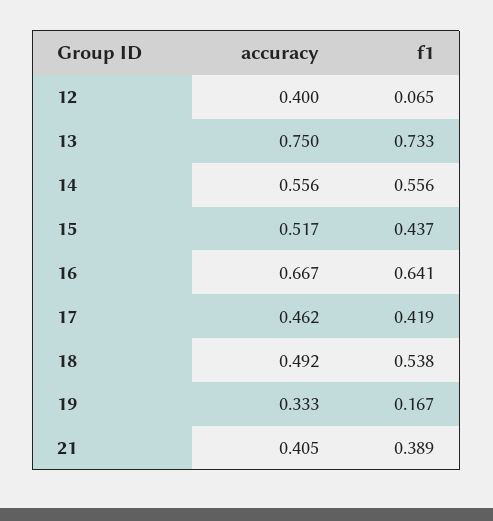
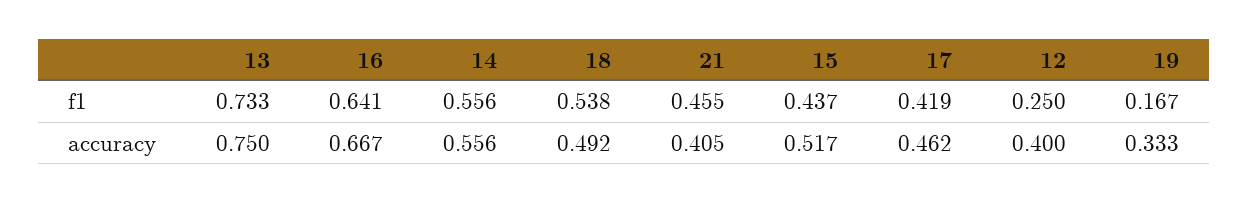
  {
    "accuracy": {
      "12": 0.4,
      "13": 0.75,
      "14": 0.556,
      "15": 0.517,
      "16": 0.667,
      "17": 0.462,
      "18": 0.492,
      "19": 0.333,
      "21": 0.405
    },
    "f1": {
-     "12": 0.065,
+     "12": 0.25,
      "13": 0.733,
      "14": 0.556,
      "15": 0.437,
      "16": 0.641,
      "17": 0.419,
      "18": 0.538,
      "19": 0.167,
-     "21": 0.389
+     "21": 0.455
    }
  }

